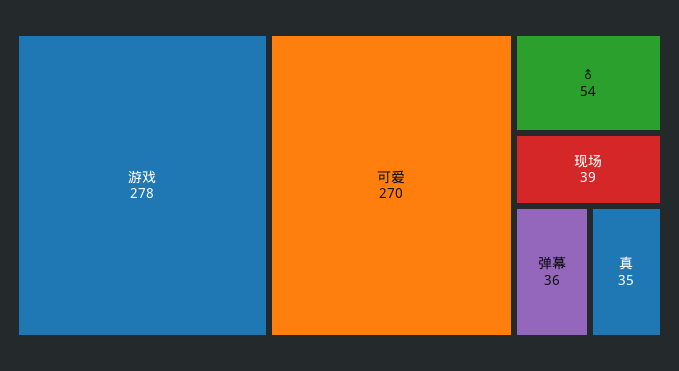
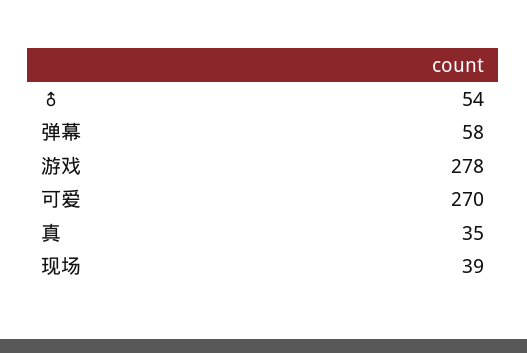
  {
    "游戏": 278,
    "可爱": 270,
    "♂": 54,
    "现场": 39,
-   "弹幕": 36,
+   "弹幕": 58,
    "真": 35
  }

